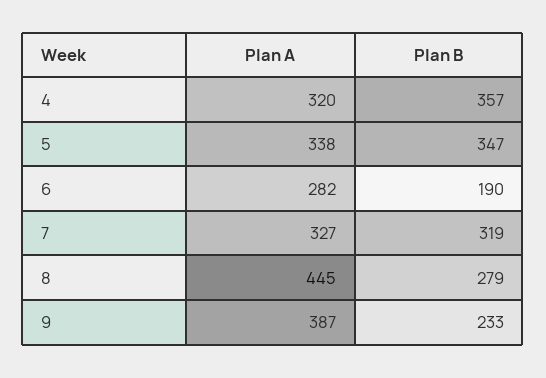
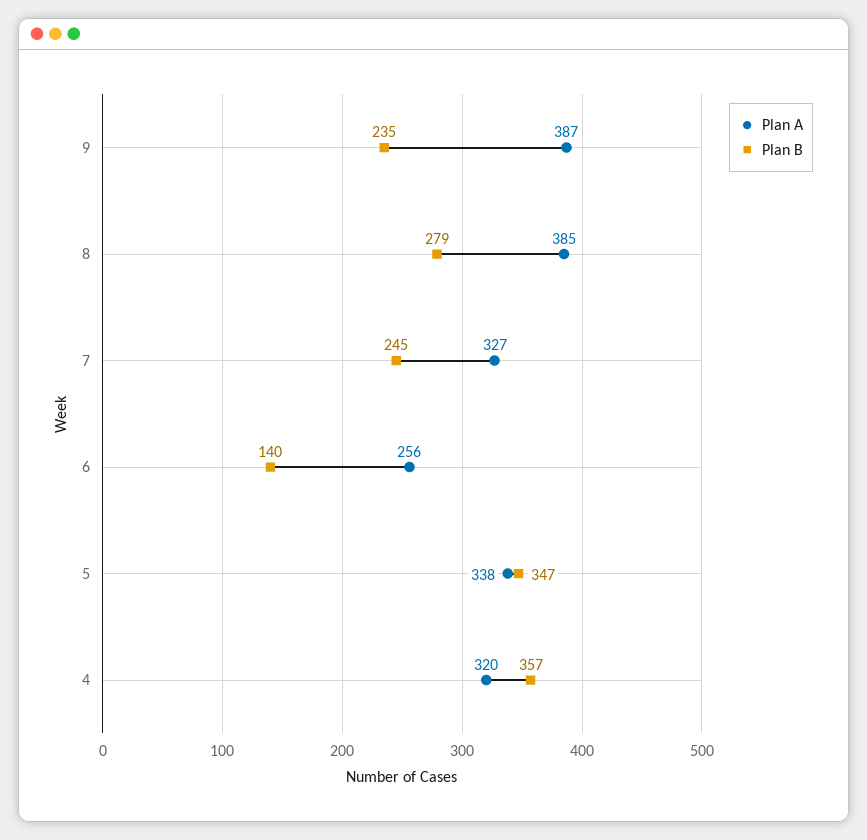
  {
    "Plan A": {
      "4": 320,
      "5": 338,
-     "6": 282,
+     "6": 256,
      "7": 327,
-     "8": 445,
+     "8": 385,
      "9": 387
    },
    "Plan B": {
      "4": 357,
      "5": 347,
-     "6": 190,
+     "6": 140,
-     "7": 319,
+     "7": 245,
      "8": 279,
-     "9": 233
+     "9": 235
    }
  }

